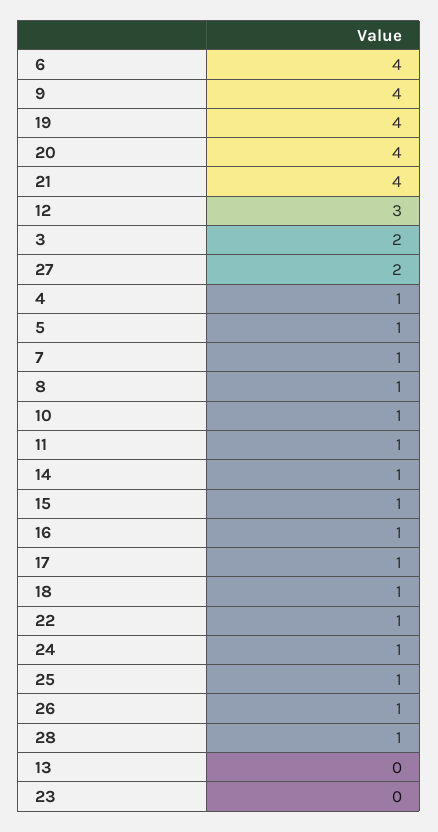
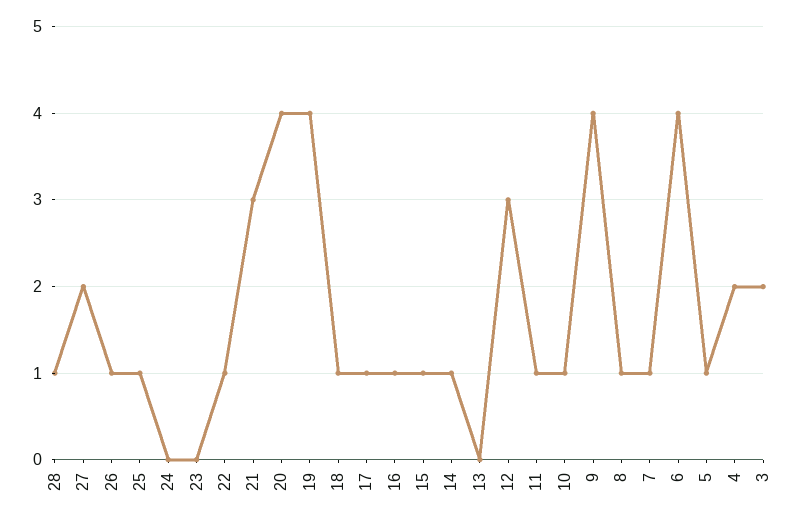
  {
    "6": 4,
    "9": 4,
    "19": 4,
    "20": 4,
-   "21": 4,
+   "21": 3,
    "12": 3,
    "3": 2,
    "27": 2,
-   "4": 1,
+   "4": 2,
    "5": 1,
    "7": 1,
    "8": 1,
    "10": 1,
    "11": 1,
    "14": 1,
    "15": 1,
    "16": 1,
    "17": 1,
    "18": 1,
    "22": 1,
-   "24": 1,
+   "24": 0,
    "25": 1,
    "26": 1,
    "28": 1,
    "13": 0,
    "23": 0
  }

